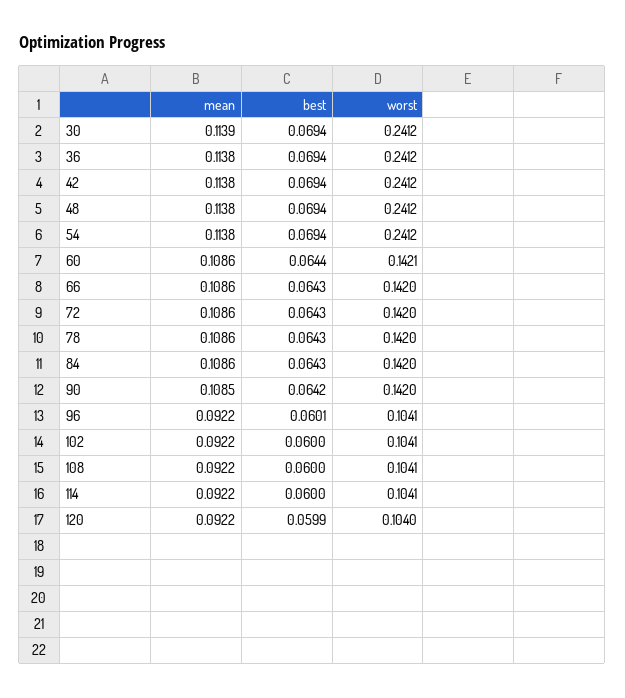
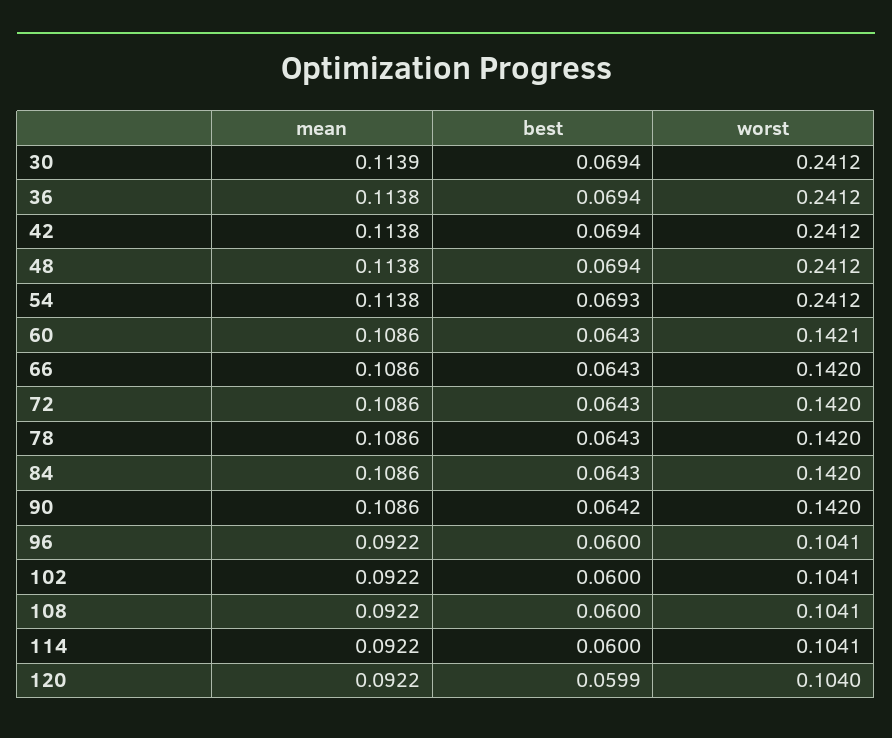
  {
    "mean": {
      "30": 0.1139,
      "36": 0.1138,
      "42": 0.1138,
      "48": 0.1138,
      "54": 0.1138,
      "60": 0.1086,
      "66": 0.1086,
      "72": 0.1086,
      "78": 0.1086,
      "84": 0.1086,
-     "90": 0.1085,
+     "90": 0.1086,
      "96": 0.0922,
      "102": 0.0922,
      "108": 0.0922,
      "114": 0.0922,
      "120": 0.0922
    },
    "best": {
      "30": 0.0694,
      "36": 0.0694,
      "42": 0.0694,
      "48": 0.0694,
-     "54": 0.0694,
+     "54": 0.0693,
-     "60": 0.0644,
+     "60": 0.0643,
      "66": 0.0643,
      "72": 0.0643,
      "78": 0.0643,
      "84": 0.0643,
      "90": 0.0642,
-     "96": 0.0601,
+     "96": 0.06,
      "102": 0.06,
      "108": 0.06,
      "114": 0.06,
      "120": 0.0599
    },
    "worst": {
      "30": 0.2412,
      "36": 0.2412,
      "42": 0.2412,
      "48": 0.2412,
      "54": 0.2412,
      "60": 0.1421,
      "66": 0.142,
      "72": 0.142,
      "78": 0.142,
      "84": 0.142,
      "90": 0.142,
      "96": 0.1041,
      "102": 0.1041,
      "108": 0.1041,
      "114": 0.1041,
      "120": 0.104
    }
  }

